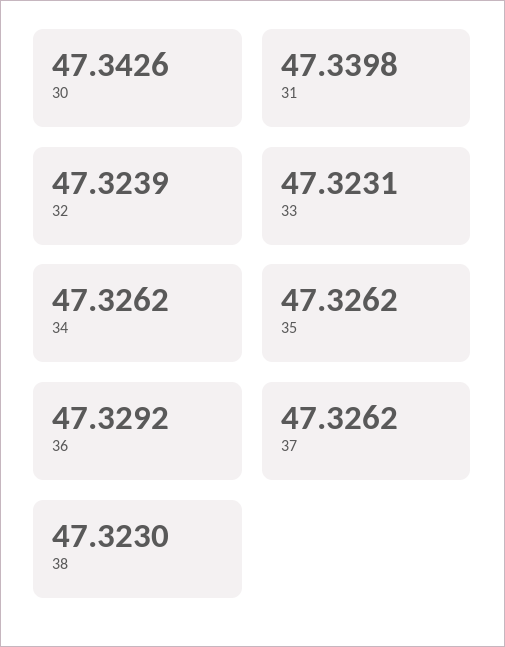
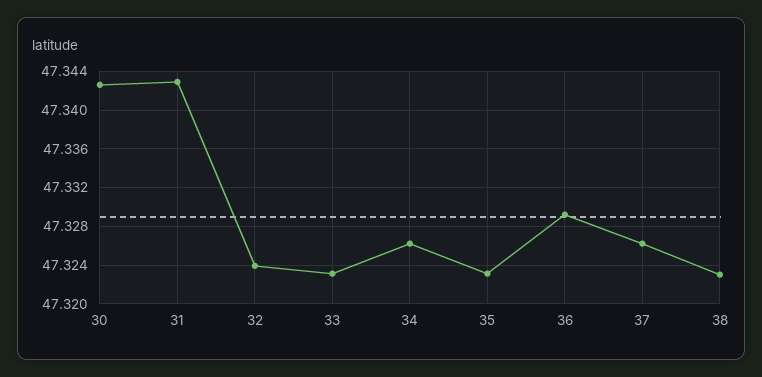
  {
    "30": 47.3426,
-   "31": 47.3398,
+   "31": 47.343,
    "32": 47.3239,
    "33": 47.3231,
    "34": 47.3262,
-   "35": 47.3262,
+   "35": 47.323,
    "36": 47.3292,
    "37": 47.3262,
    "38": 47.323
  }

